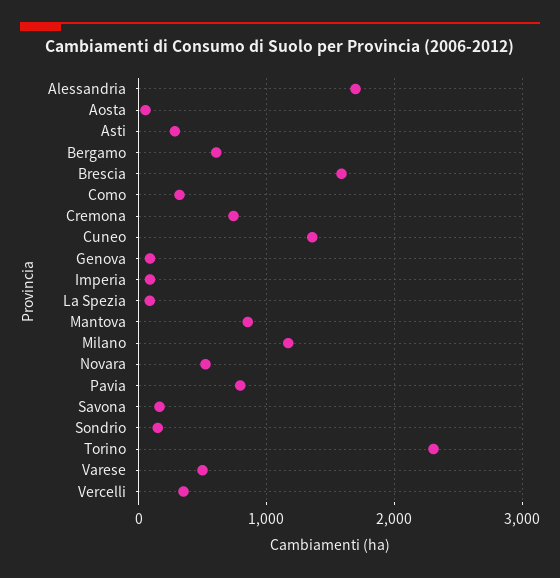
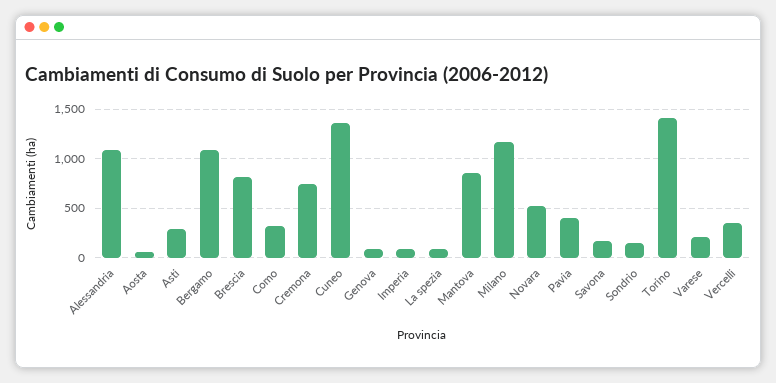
  {
-   "Alessandria": 1700,
+   "Alessandria": 1100,
    "Aosta": 100,
    "Asti": 300,
-   "Bergamo": 600,
+   "Bergamo": 1100,
-   "Brescia": 1600,
+   "Brescia": 800,
    "Como": 300,
    "Cremona": 700,
    "Cuneo": 1400,
    "Genova": 100,
    "Imperia": 100,
    "La Spezia": 100,
    "Mantova": 900,
    "Milano": 1200,
    "Novara": 500,
-   "Pavia": 800,
+   "Pavia": 400,
    "Savona": 200,
    "Sondrio": 200,
-   "Torino": 2300,
+   "Torino": 1400,
-   "Varese": 500,
+   "Varese": 200,
    "Vercelli": 400
  }

